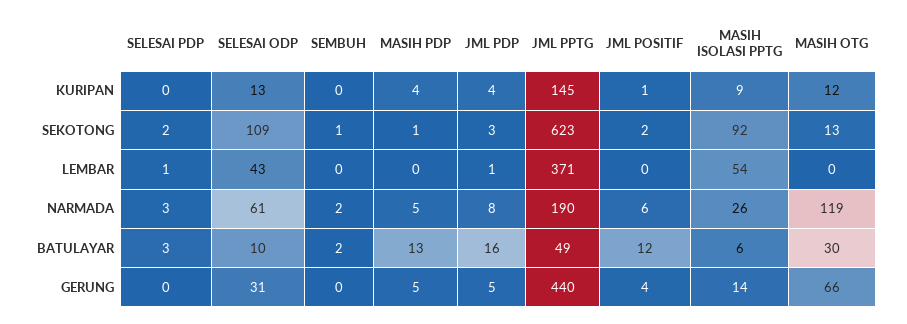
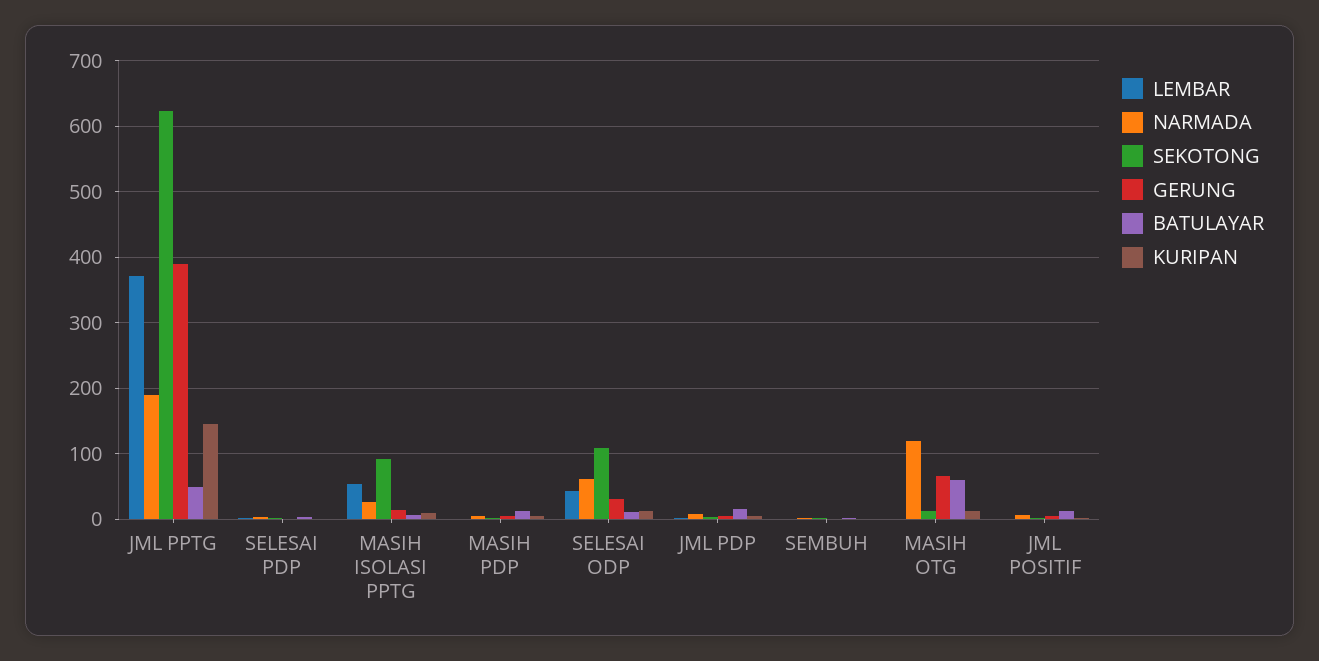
  {
    "KURIPAN": {
      "SELESAI PDP": 0,
      "SELESAI ODP": 13,
      "SEMBUH": 0,
      "MASIH PDP": 4,
      "JML PDP": 4,
      "JML PPTG": 145,
      "JML POSITIF": 1,
      "MASIH ISOLASI PPTG": 9,
      "MASIH OTG": 12
    },
    "SEKOTONG": {
      "SELESAI PDP": 2,
      "SELESAI ODP": 109,
      "SEMBUH": 1,
      "MASIH PDP": 1,
      "JML PDP": 3,
      "JML PPTG": 623,
      "JML POSITIF": 2,
      "MASIH ISOLASI PPTG": 92,
      "MASIH OTG": 13
    },
    "LEMBAR": {
      "SELESAI PDP": 1,
      "SELESAI ODP": 43,
      "SEMBUH": 0,
      "MASIH PDP": 0,
      "JML PDP": 1,
      "JML PPTG": 371,
      "JML POSITIF": 0,
      "MASIH ISOLASI PPTG": 54,
      "MASIH OTG": 0
    },
    "NARMADA": {
      "SELESAI PDP": 3,
      "SELESAI ODP": 61,
      "SEMBUH": 2,
      "MASIH PDP": 5,
      "JML PDP": 8,
      "JML PPTG": 190,
      "JML POSITIF": 6,
      "MASIH ISOLASI PPTG": 26,
      "MASIH OTG": 119
    },
    "BATULAYAR": {
      "SELESAI PDP": 3,
      "SELESAI ODP": 10,
      "SEMBUH": 2,
      "MASIH PDP": 13,
      "JML PDP": 16,
      "JML PPTG": 49,
      "JML POSITIF": 12,
      "MASIH ISOLASI PPTG": 6,
-     "MASIH OTG": 30
+     "MASIH OTG": 60
    },
    "GERUNG": {
      "SELESAI PDP": 0,
      "SELESAI ODP": 31,
      "SEMBUH": 0,
      "MASIH PDP": 5,
      "JML PDP": 5,
-     "JML PPTG": 440,
+     "JML PPTG": 390,
      "JML POSITIF": 4,
      "MASIH ISOLASI PPTG": 14,
      "MASIH OTG": 66
    }
  }

